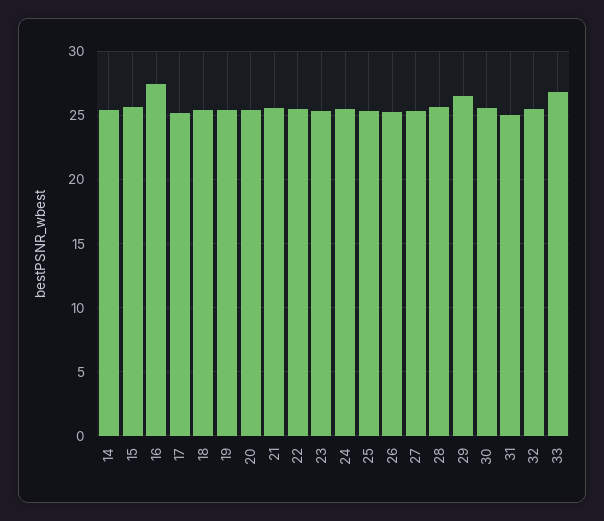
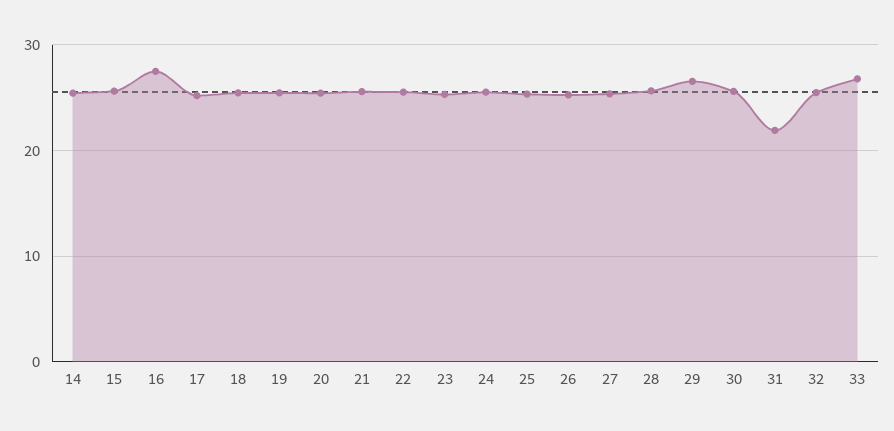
  {
    "14": 25.5,
    "15": 25.5,
    "16": 27.5,
    "17": 25,
    "18": 25.5,
    "19": 25.5,
    "20": 25.5,
    "21": 25.5,
    "22": 25.5,
    "23": 25.5,
    "24": 25.5,
    "25": 25.5,
    "26": 25.5,
    "27": 25.5,
    "28": 25.5,
    "29": 26.5,
    "30": 25.5,
-   "31": 25,
+   "31": 22,
    "32": 25.5,
    "33": 27
  }

